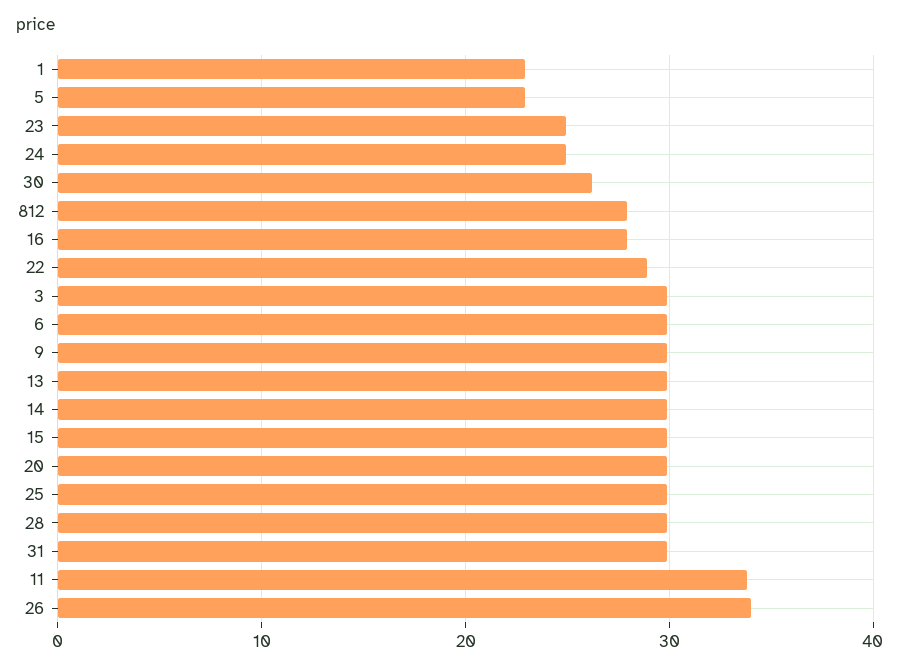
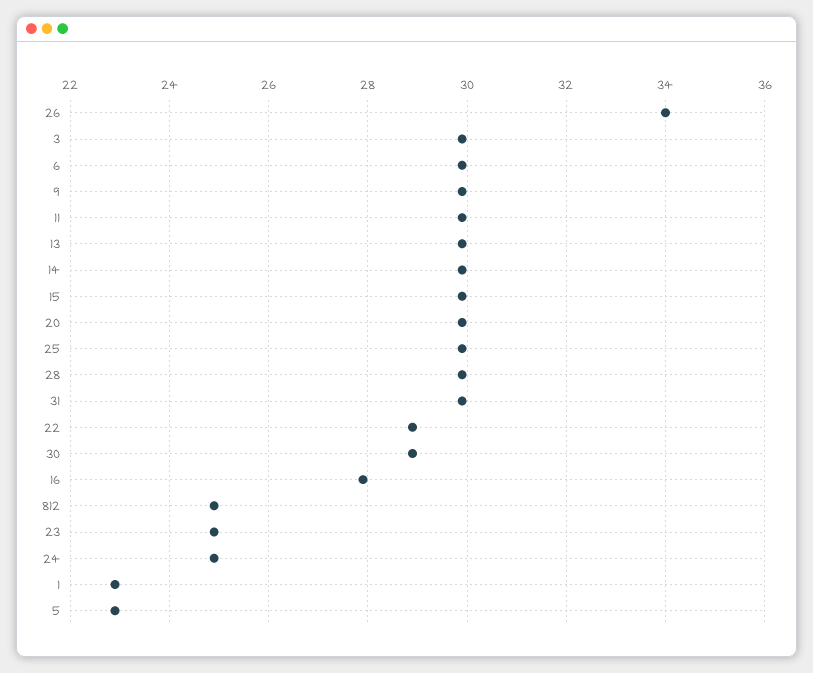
  {
    "1": 23,
    "5": 23,
    "23": 25,
    "24": 25,
-   "30": 26,
+   "30": 29,
-   "812": 28,
+   "812": 25,
    "16": 28,
    "22": 29,
    "3": 30,
    "6": 30,
    "9": 30,
    "13": 30,
    "14": 30,
    "15": 30,
    "20": 30,
    "25": 30,
    "28": 30,
    "31": 30,
-   "11": 34,
+   "11": 30,
    "26": 34
  }

